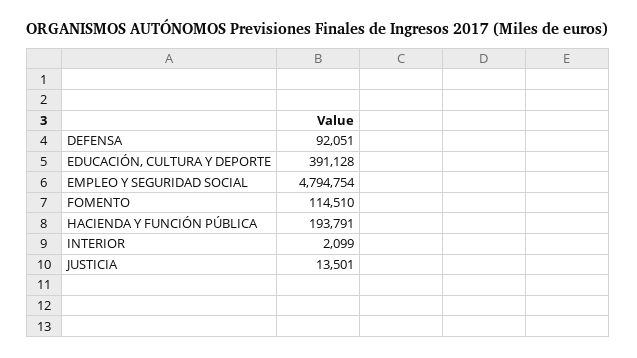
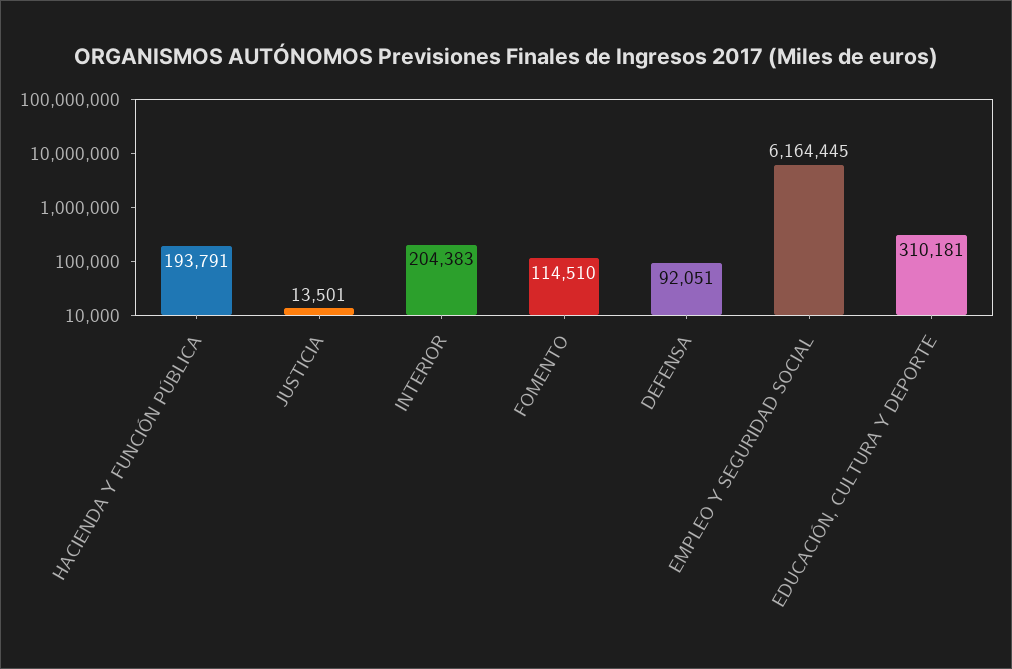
  {
    "DEFENSA": 92051,
-   "EDUCACIÓN, CULTURA Y DEPORTE": 391128,
+   "EDUCACIÓN, CULTURA Y DEPORTE": 310181,
-   "EMPLEO Y SEGURIDAD SOCIAL": 4794754,
+   "EMPLEO Y SEGURIDAD SOCIAL": 6164445,
    "FOMENTO": 114510,
    "HACIENDA Y FUNCIÓN PÚBLICA": 193791,
-   "INTERIOR": 2099,
+   "INTERIOR": 204383,
    "JUSTICIA": 13501
  }

